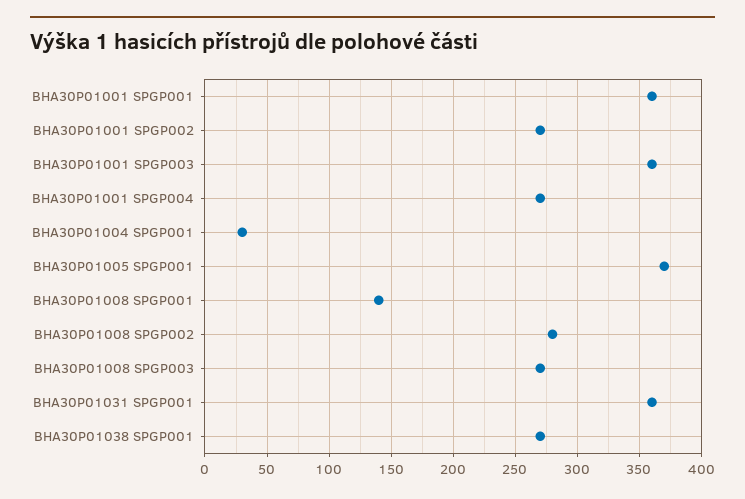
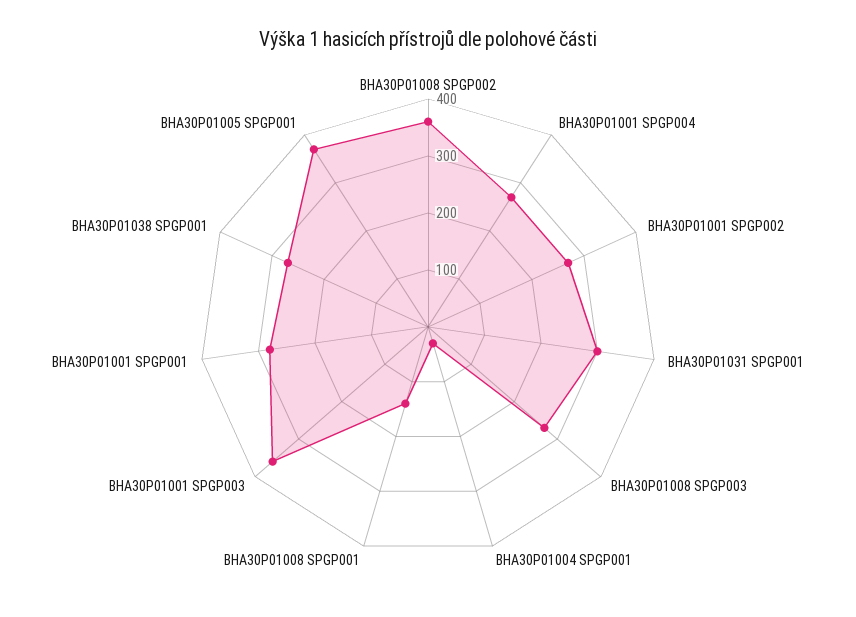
  {
-   "BHA30P01001 SPGP001": 360,
+   "BHA30P01001 SPGP001": 280,
    "BHA30P01001 SPGP002": 270,
    "BHA30P01001 SPGP003": 360,
    "BHA30P01001 SPGP004": 270,
    "BHA30P01004 SPGP001": 30,
    "BHA30P01005 SPGP001": 370,
    "BHA30P01008 SPGP001": 140,
-   "BHA30P01008 SPGP002": 280,
+   "BHA30P01008 SPGP002": 360,
    "BHA30P01008 SPGP003": 270,
-   "BHA30P01031 SPGP001": 360,
+   "BHA30P01031 SPGP001": 300,
    "BHA30P01038 SPGP001": 270
  }

